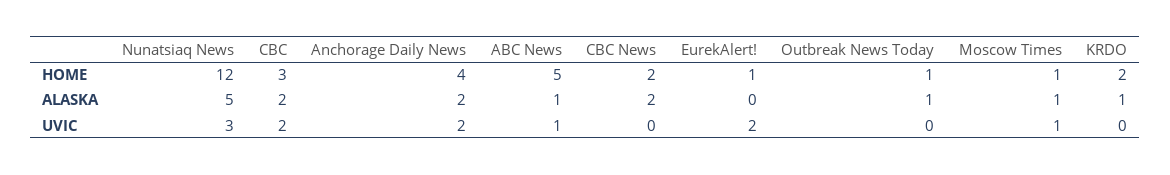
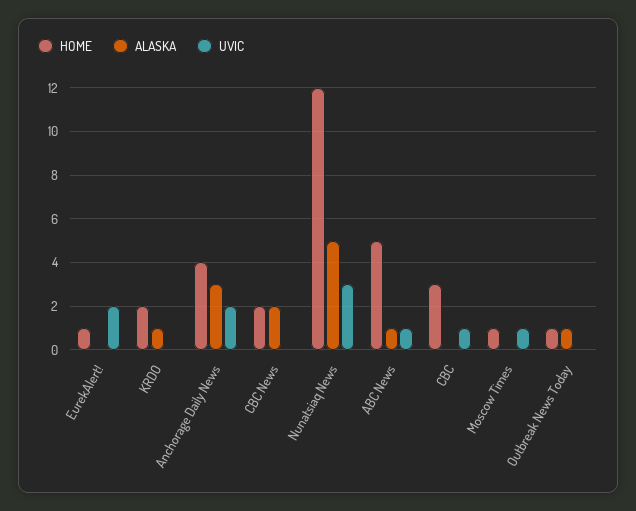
  {
    "HOME": {
      "Nunatsiaq News": 12,
      "CBC": 3,
      "Anchorage Daily News": 4,
      "ABC News": 5,
      "CBC News": 2,
      "EurekAlert!": 1,
      "Outbreak News Today": 1,
      "Moscow Times": 1,
      "KRDO": 2
    },
    "ALASKA": {
      "Nunatsiaq News": 5,
-     "CBC": 2,
+     "CBC": 0,
-     "Anchorage Daily News": 2,
+     "Anchorage Daily News": 3,
      "ABC News": 1,
      "CBC News": 2,
      "EurekAlert!": 0,
      "Outbreak News Today": 1,
-     "Moscow Times": 1,
+     "Moscow Times": 0,
      "KRDO": 1
    },
    "UVIC": {
      "Nunatsiaq News": 3,
-     "CBC": 2,
+     "CBC": 1,
      "Anchorage Daily News": 2,
      "ABC News": 1,
      "CBC News": 0,
      "EurekAlert!": 2,
      "Outbreak News Today": 0,
      "Moscow Times": 1,
      "KRDO": 0
    }
  }

